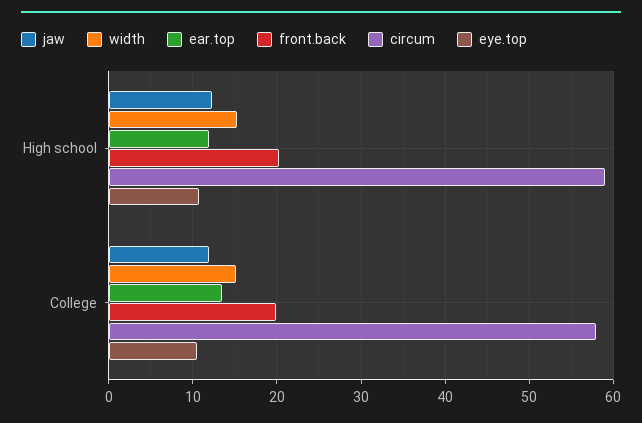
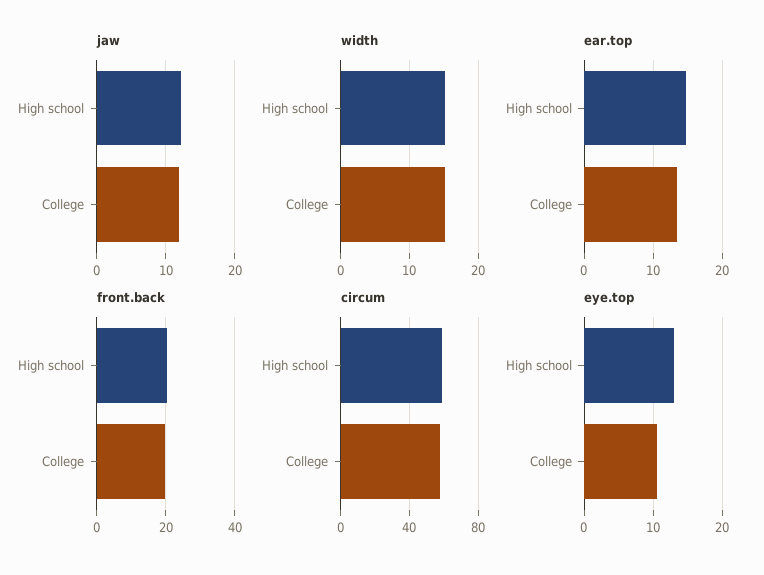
  {
    "jaw": {
      "High school": 12,
      "College": 12
    },
    "width": {
      "High school": 15,
      "College": 15
    },
    "ear.top": {
-     "High school": 12,
+     "High school": 15,
      "College": 13
    },
    "front.back": {
      "High school": 20,
      "College": 20
    },
    "circum": {
      "High school": 59,
      "College": 58
    },
    "eye.top": {
-     "High school": 11,
+     "High school": 13,
      "College": 11
    }
  }

